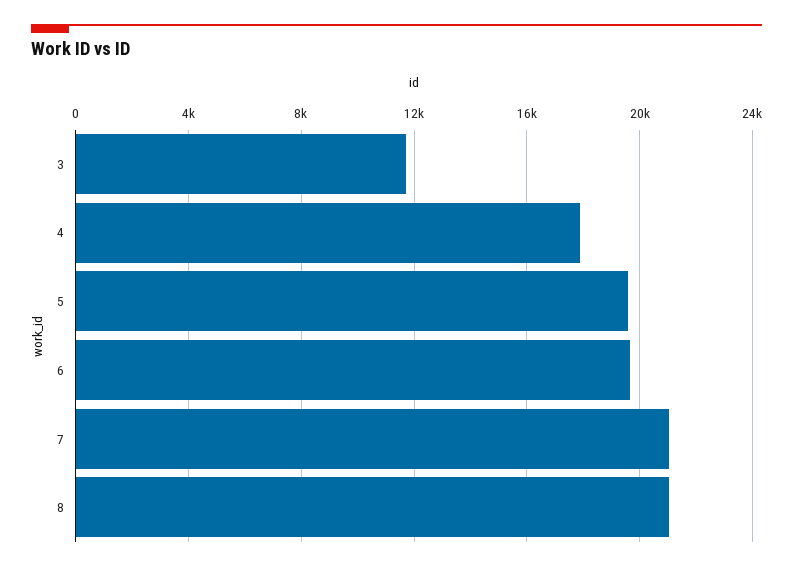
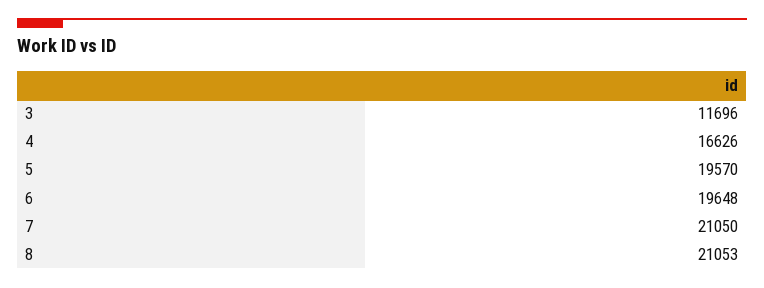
  {
    "3": 11696,
-   "4": 18000,
+   "4": 16626,
    "5": 19570,
    "6": 19648,
    "7": 21050,
    "8": 21053
  }

